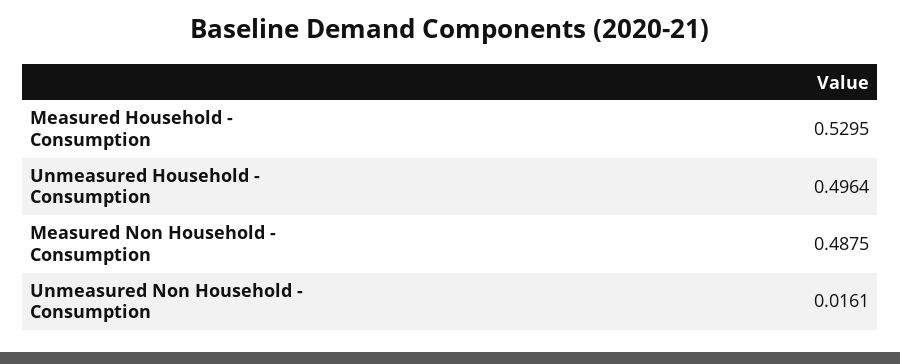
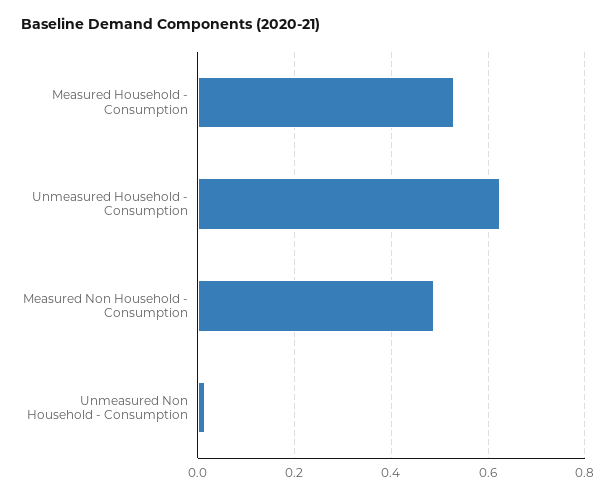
  {
    "Measured Household - Consumption": 0.5295,
-   "Unmeasured Household - Consumption": 0.4964,
+   "Unmeasured Household - Consumption": 0.62,
    "Measured Non Household - Consumption": 0.4875,
    "Unmeasured Non Household - Consumption": 0.0161
  }

